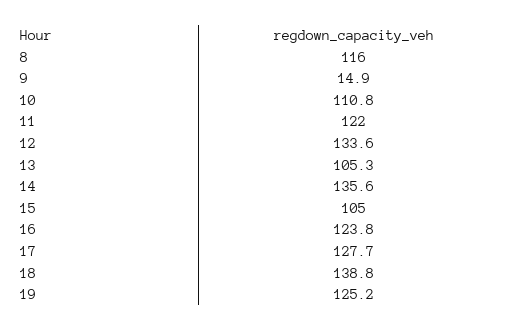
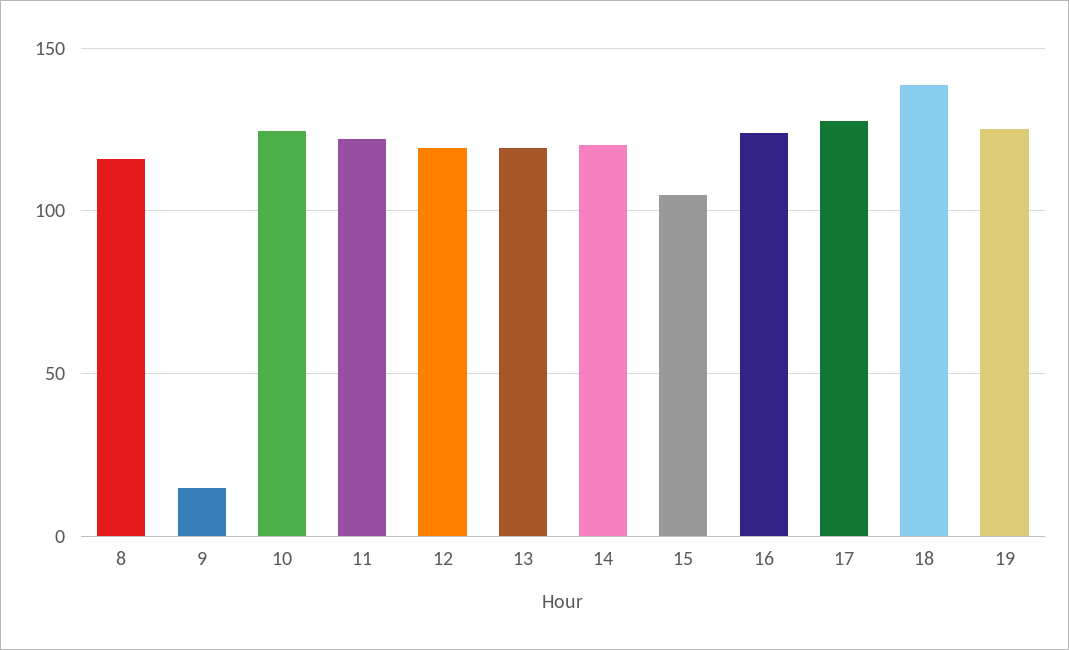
  {
    "8": 116,
    "9": 14.9,
-   "10": 110.8,
+   "10": 125,
    "11": 122,
-   "12": 133.6,
+   "12": 120,
-   "13": 105.3,
+   "13": 120,
-   "14": 135.6,
+   "14": 120,
    "15": 105,
    "16": 123.8,
    "17": 127.7,
    "18": 138.8,
    "19": 125.2
  }

